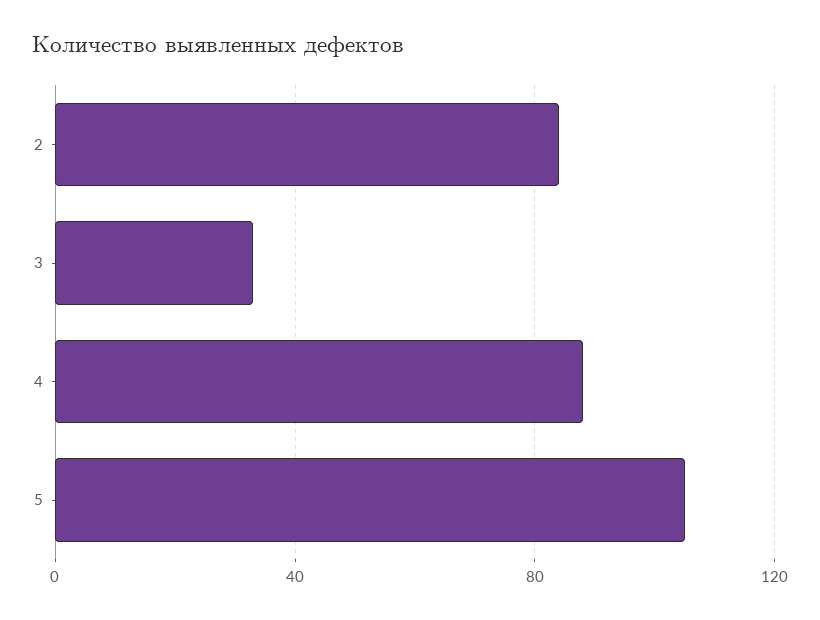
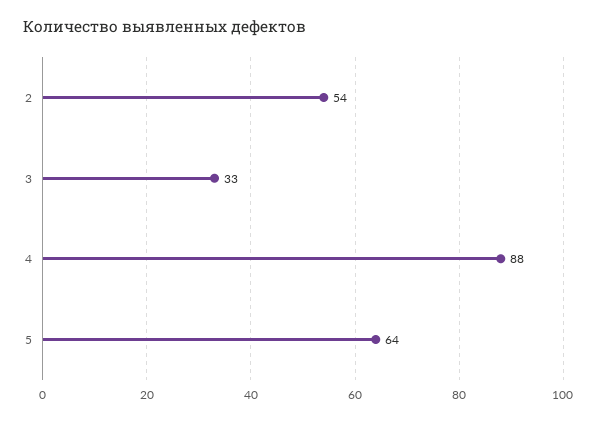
  {
-   "2": 85,
+   "2": 54,
    "3": 33,
    "4": 88,
-   "5": 105
+   "5": 64
  }

